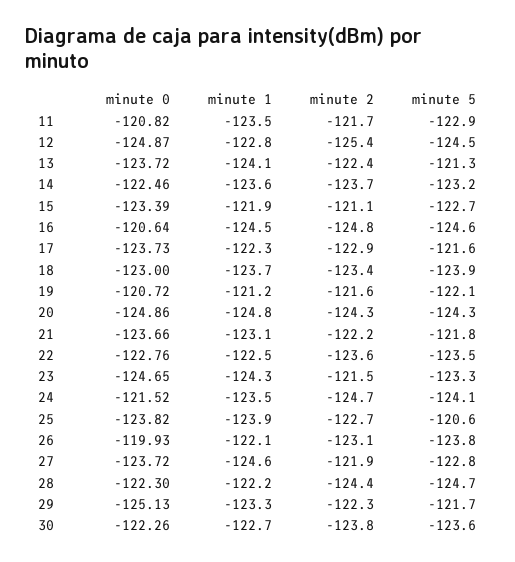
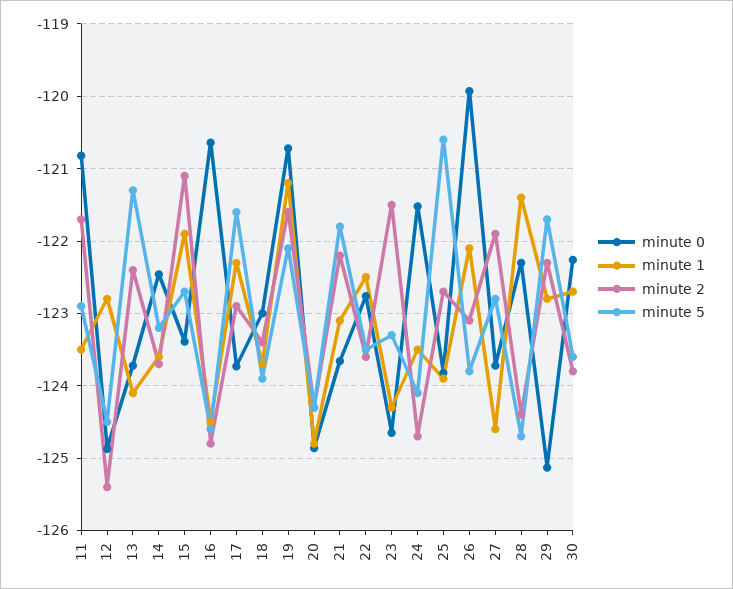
  {
    "minute 0": {
      "11": -120.82,
      "12": -124.87,
      "13": -123.72,
      "14": -122.46,
      "15": -123.39,
      "16": -120.64,
      "17": -123.73,
      "18": -123,
      "19": -120.72,
      "20": -124.86,
      "21": -123.66,
      "22": -122.76,
      "23": -124.65,
      "24": -121.52,
      "25": -123.82,
      "26": -119.93,
      "27": -123.72,
      "28": -122.3,
      "29": -125.13,
      "30": -122.26
    },
    "minute 1": {
      "11": -123.5,
      "12": -122.8,
      "13": -124.1,
      "14": -123.6,
      "15": -121.9,
      "16": -124.5,
      "17": -122.3,
      "18": -123.7,
      "19": -121.2,
      "20": -124.8,
      "21": -123.1,
      "22": -122.5,
      "23": -124.3,
      "24": -123.5,
      "25": -123.9,
      "26": -122.1,
      "27": -124.6,
-     "28": -122.2,
+     "28": -121.4,
-     "29": -123.3,
+     "29": -122.8,
      "30": -122.7
    },
    "minute 2": {
      "11": -121.7,
      "12": -125.4,
      "13": -122.4,
      "14": -123.7,
      "15": -121.1,
      "16": -124.8,
      "17": -122.9,
      "18": -123.4,
      "19": -121.6,
      "20": -124.3,
      "21": -122.2,
      "22": -123.6,
      "23": -121.5,
      "24": -124.7,
      "25": -122.7,
      "26": -123.1,
      "27": -121.9,
      "28": -124.4,
      "29": -122.3,
      "30": -123.8
    },
    "minute 5": {
      "11": -122.9,
      "12": -124.5,
      "13": -121.3,
      "14": -123.2,
      "15": -122.7,
      "16": -124.6,
      "17": -121.6,
      "18": -123.9,
      "19": -122.1,
      "20": -124.3,
      "21": -121.8,
      "22": -123.5,
      "23": -123.3,
      "24": -124.1,
      "25": -120.6,
      "26": -123.8,
      "27": -122.8,
      "28": -124.7,
      "29": -121.7,
      "30": -123.6
    }
  }

